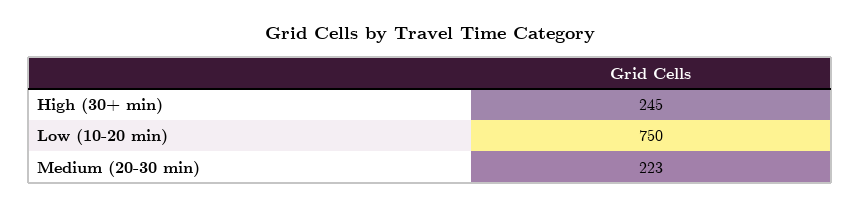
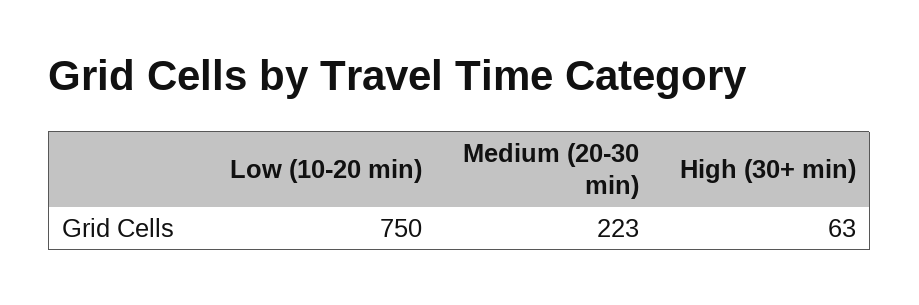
  {
-   "High (30+ min)": 245,
+   "High (30+ min)": 63,
    "Low (10-20 min)": 750,
    "Medium (20-30 min)": 223
  }

